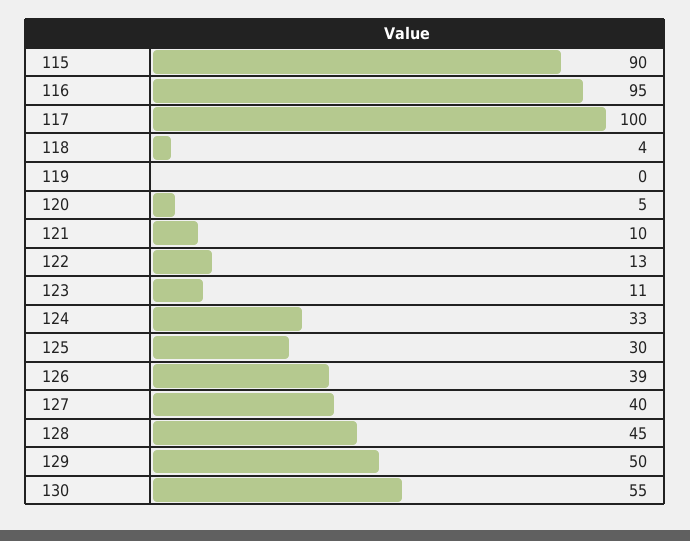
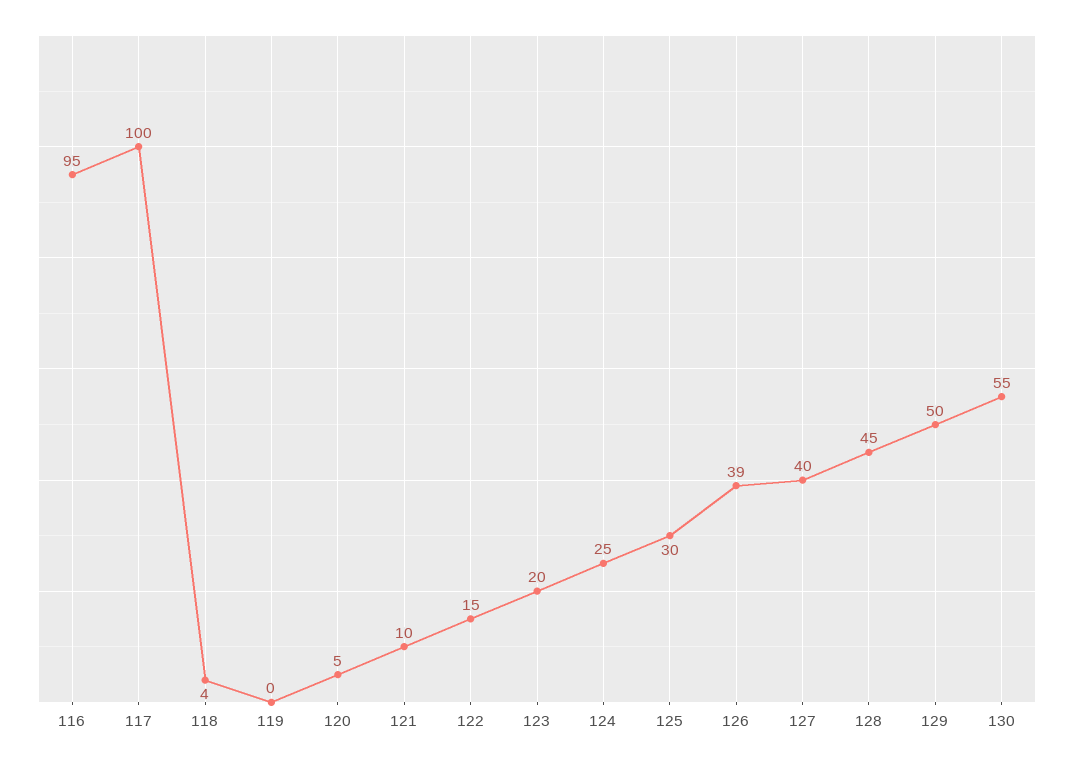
  {
-   "115": 90,
    "116": 95,
    "117": 100,
    "118": 4,
    "119": 0,
    "120": 5,
    "121": 10,
-   "122": 13,
+   "122": 15,
-   "123": 11,
+   "123": 20,
-   "124": 33,
+   "124": 25,
    "125": 30,
    "126": 39,
    "127": 40,
    "128": 45,
    "129": 50,
    "130": 55
  }

